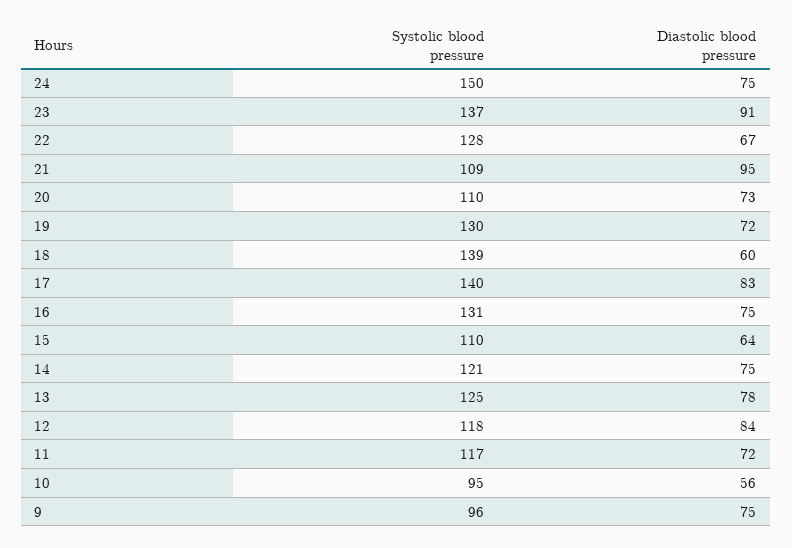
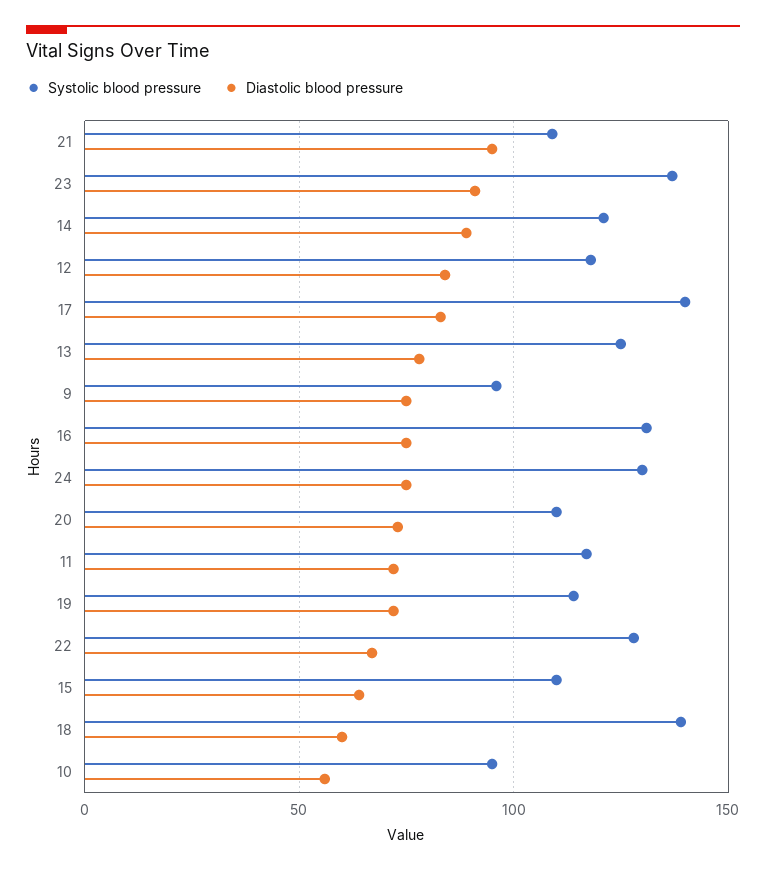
  {
    "Systolic blood pressure": {
-     "24": 150,
+     "24": 130,
      "23": 137,
      "22": 128,
      "21": 109,
      "20": 110,
-     "19": 130,
+     "19": 115,
      "18": 139,
      "17": 140,
      "16": 131,
      "15": 110,
      "14": 121,
      "13": 125,
      "12": 118,
      "11": 117,
      "10": 95,
      "9": 96
    },
    "Diastolic blood pressure": {
      "24": 75,
      "23": 91,
      "22": 67,
      "21": 95,
      "20": 73,
      "19": 72,
      "18": 60,
      "17": 83,
      "16": 75,
      "15": 64,
-     "14": 75,
+     "14": 90,
      "13": 78,
      "12": 84,
      "11": 72,
      "10": 56,
      "9": 75
    }
  }

